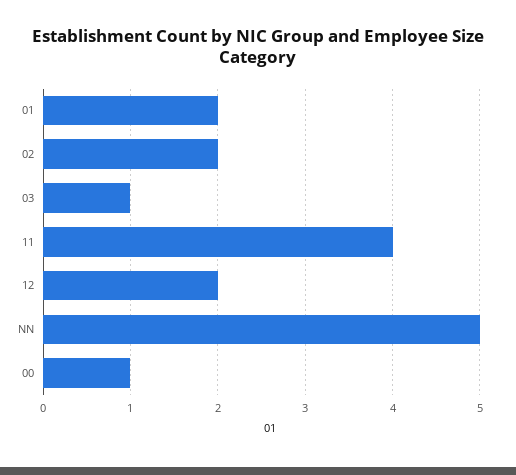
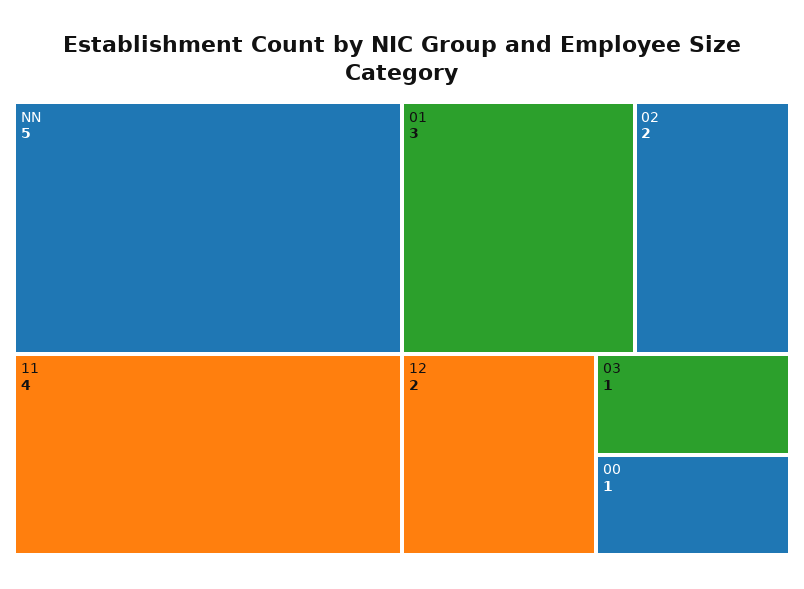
  {
-   "01": 2,
+   "01": 3,
    "02": 2,
    "03": 1,
    "11": 4,
    "12": 2,
    "NN": 5,
    "00": 1
  }

